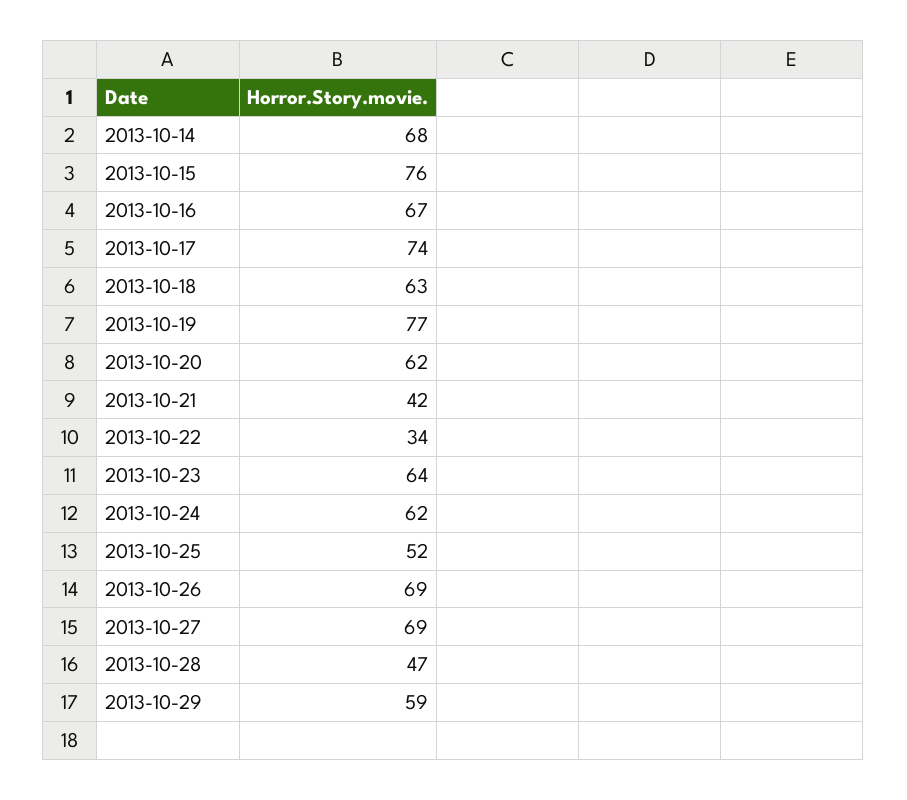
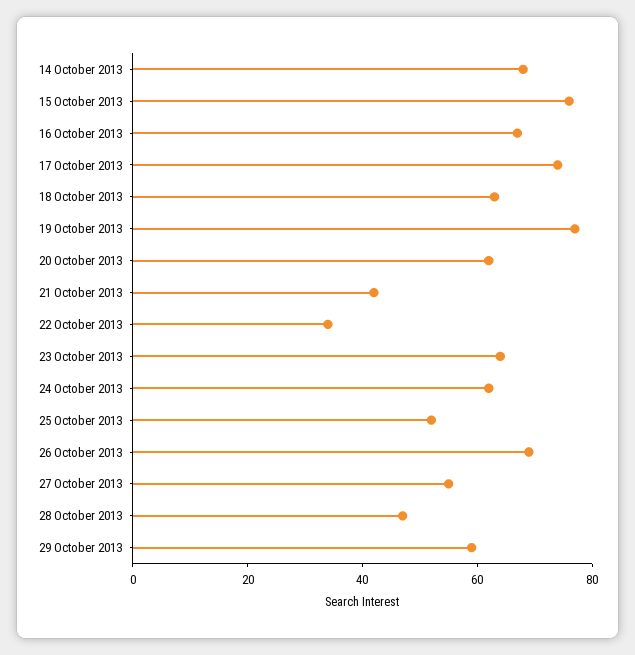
  {
    "2013-10-14": 68,
    "2013-10-15": 76,
    "2013-10-16": 67,
    "2013-10-17": 74,
    "2013-10-18": 63,
    "2013-10-19": 77,
    "2013-10-20": 62,
    "2013-10-21": 42,
    "2013-10-22": 34,
    "2013-10-23": 64,
    "2013-10-24": 62,
    "2013-10-25": 52,
    "2013-10-26": 69,
-   "2013-10-27": 69,
+   "2013-10-27": 55,
    "2013-10-28": 47,
    "2013-10-29": 59
  }

